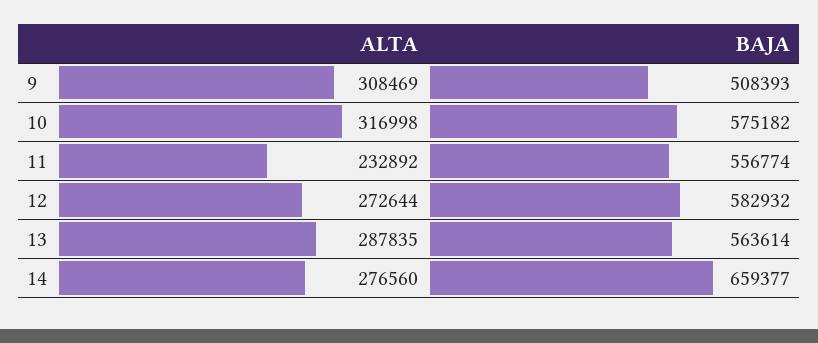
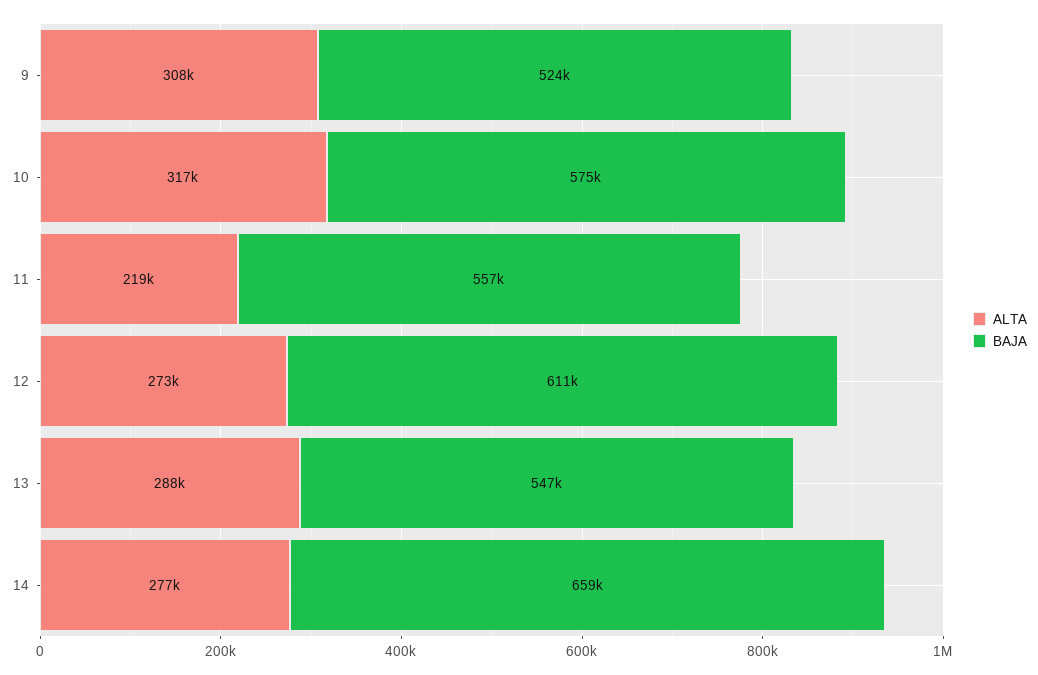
  {
    "ALTA": {
      "9": 308469,
      "10": 316998,
-     "11": 232892,
+     "11": 219000,
      "12": 272644,
      "13": 287835,
      "14": 276560
    },
    "BAJA": {
-     "9": 508393,
+     "9": 524000,
      "10": 575182,
      "11": 556774,
-     "12": 582932,
+     "12": 611000,
-     "13": 563614,
+     "13": 547000,
      "14": 659377
    }
  }

